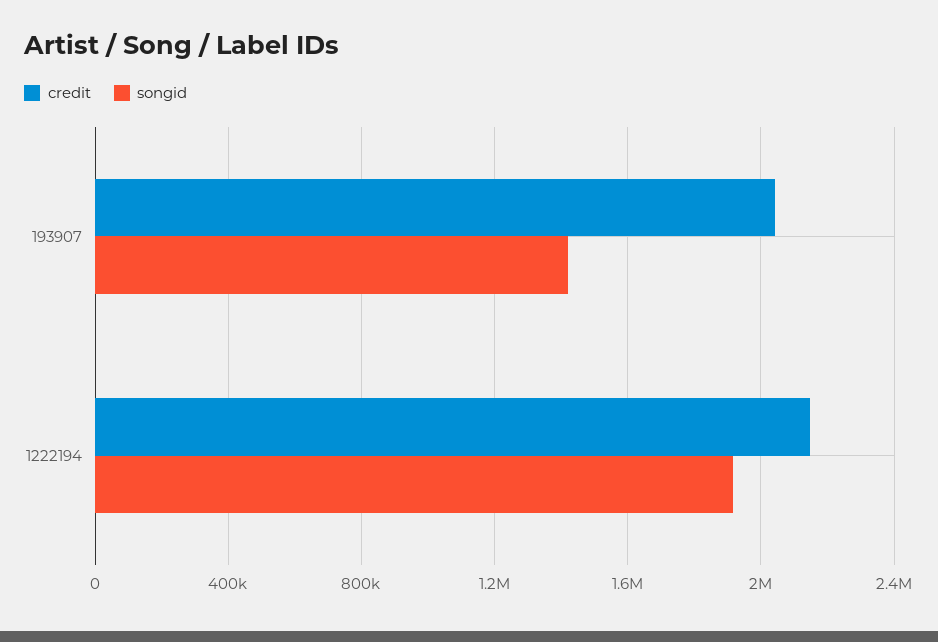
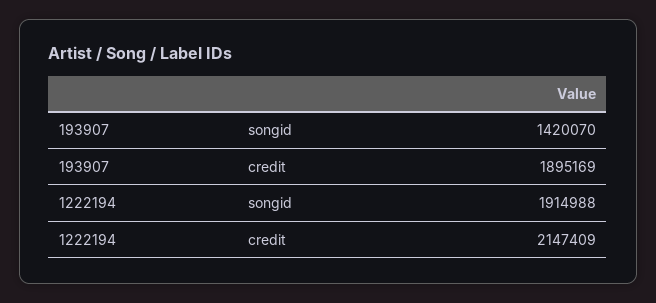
  {
    "credit": {
-     "193907": 2050000,
+     "193907": 1895169,
      "1222194": 2147409
    },
    "songid": {
      "193907": 1420070,
      "1222194": 1914988
    }
  }

